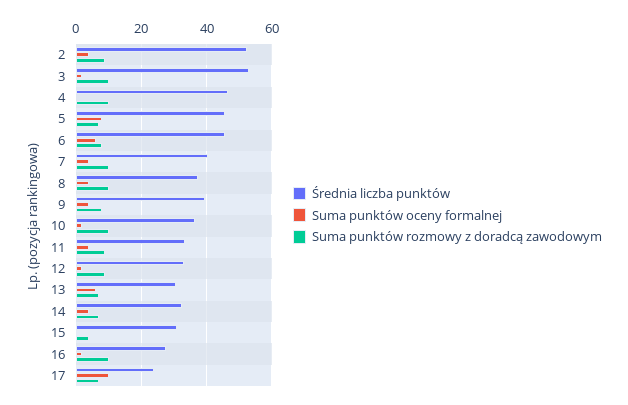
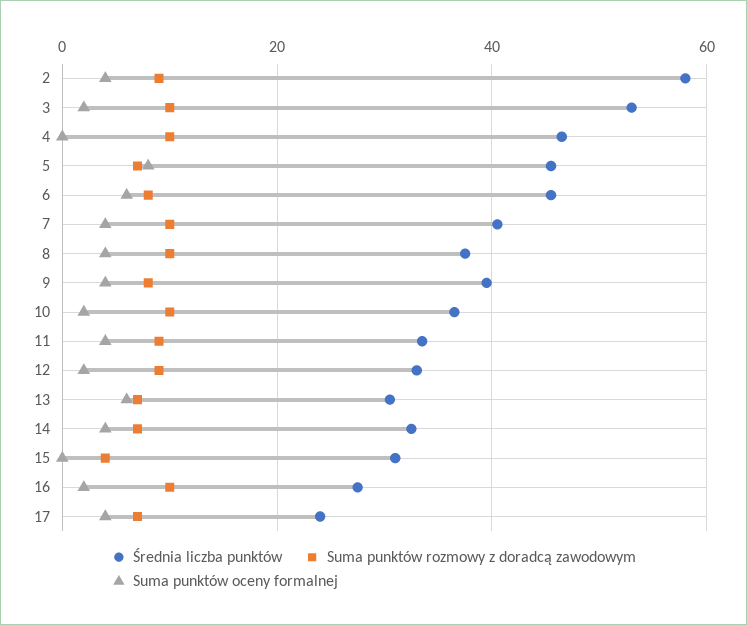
  {
    "Średnia liczba punktów": {
-     "2": 52,
+     "2": 58,
      "3": 54,
      "4": 46,
      "5": 46,
      "6": 46,
      "7": 40,
      "8": 38,
      "9": 40,
      "10": 36,
      "11": 34,
      "12": 34,
      "13": 30,
      "14": 32,
      "15": 32,
      "16": 28,
      "17": 24
    },
    "Suma punktów oceny formalnej": {
      "2": 4,
      "3": 2,
      "4": 0,
      "5": 8,
      "6": 6,
      "7": 4,
      "8": 4,
      "9": 4,
      "10": 2,
      "11": 4,
      "12": 2,
      "13": 6,
      "14": 4,
      "15": 0,
      "16": 2,
-     "17": 10
+     "17": 4
    },
    "Suma punktów rozmowy z doradcą zawodowym": {
      "2": 10,
      "3": 10,
      "4": 10,
      "5": 8,
      "6": 8,
      "7": 10,
      "8": 10,
      "9": 8,
      "10": 10,
      "11": 10,
      "12": 10,
      "13": 8,
      "14": 8,
      "15": 4,
      "16": 10,
      "17": 8
    }
  }

